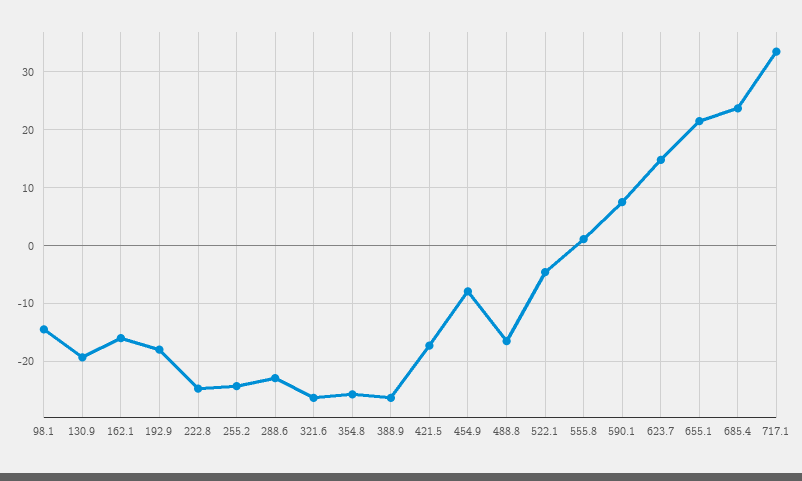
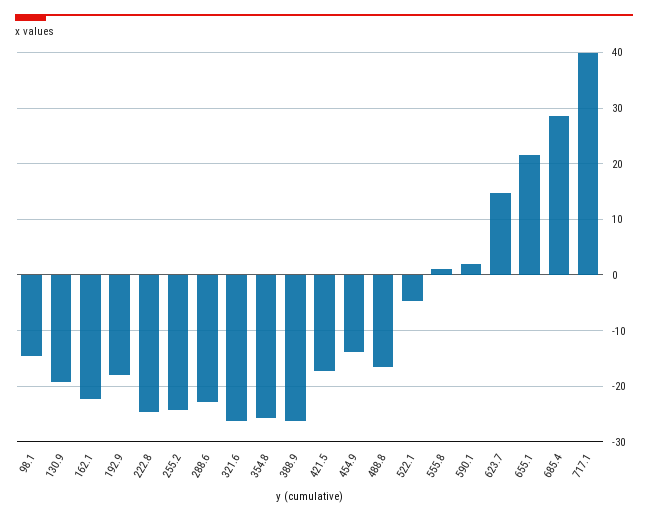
  {
    "98.1": -14,
    "130.9": -20,
-   "162.1": -16,
+   "162.1": -22,
    "192.9": -18,
    "222.8": -24,
    "255.2": -24,
    "288.6": -22,
    "321.6": -26,
    "354.8": -26,
    "388.9": -26,
    "421.5": -18,
-   "454.9": -8,
+   "454.9": -14,
    "488.8": -16,
    "522.1": -4,
    "555.8": 2,
-   "590.1": 8,
+   "590.1": 2,
    "623.7": 14,
    "655.1": 22,
-   "685.4": 24,
+   "685.4": 28,
-   "717.1": 34
+   "717.1": 40
  }

